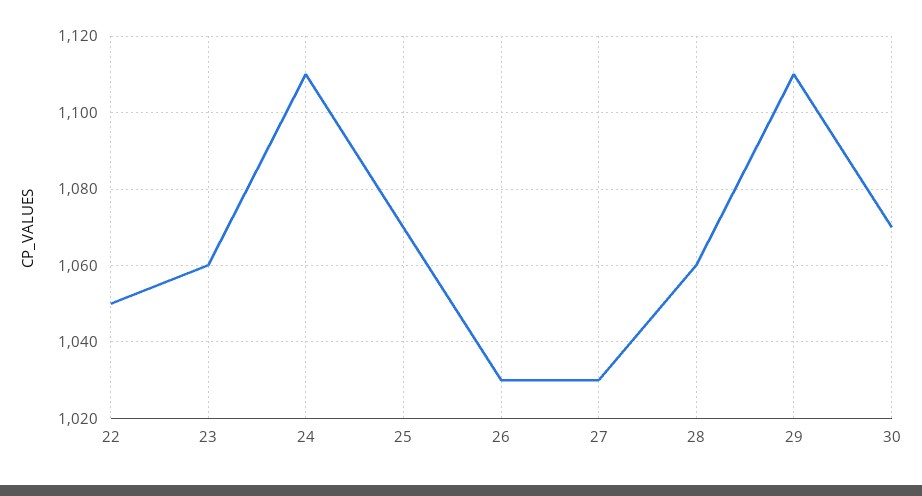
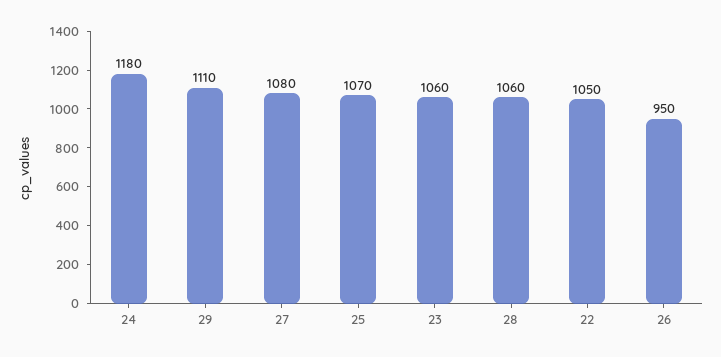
  {
    "22": 1050,
    "23": 1060,
-   "24": 1110,
+   "24": 1180,
    "25": 1070,
-   "26": 1030,
+   "26": 950,
-   "27": 1030,
+   "27": 1080,
    "28": 1060,
-   "29": 1110,
+   "29": 1110
-   "30": 1070
  }

